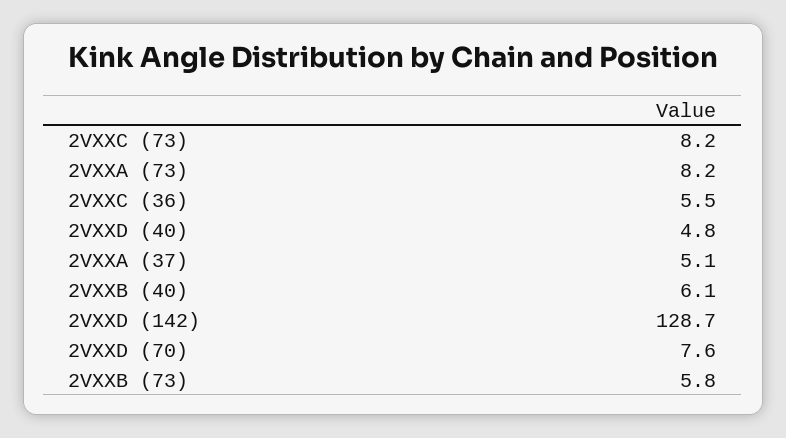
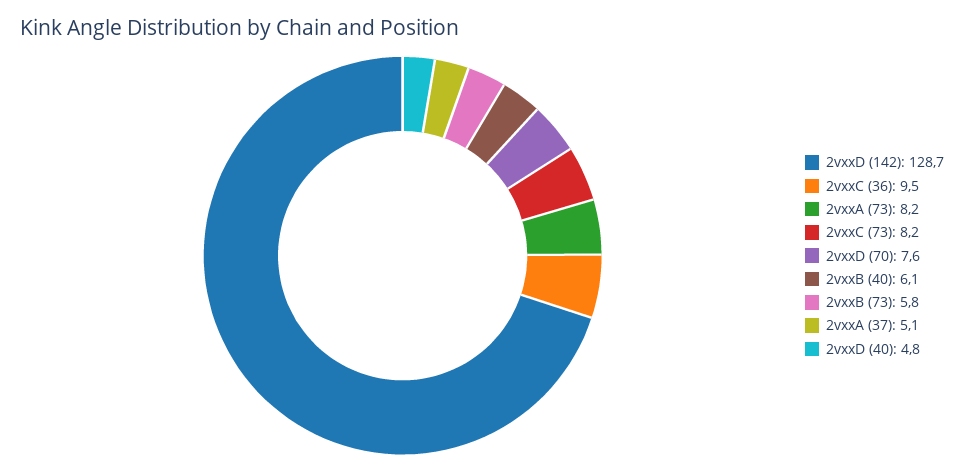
  {
    "2VXXC (73)": 8.2,
    "2VXXA (73)": 8.2,
-   "2VXXC (36)": 5.5,
+   "2VXXC (36)": 9.5,
    "2VXXD (40)": 4.8,
    "2VXXA (37)": 5.1,
    "2VXXB (40)": 6.1,
    "2VXXD (142)": 128.7,
    "2VXXD (70)": 7.6,
    "2VXXB (73)": 5.8
  }

